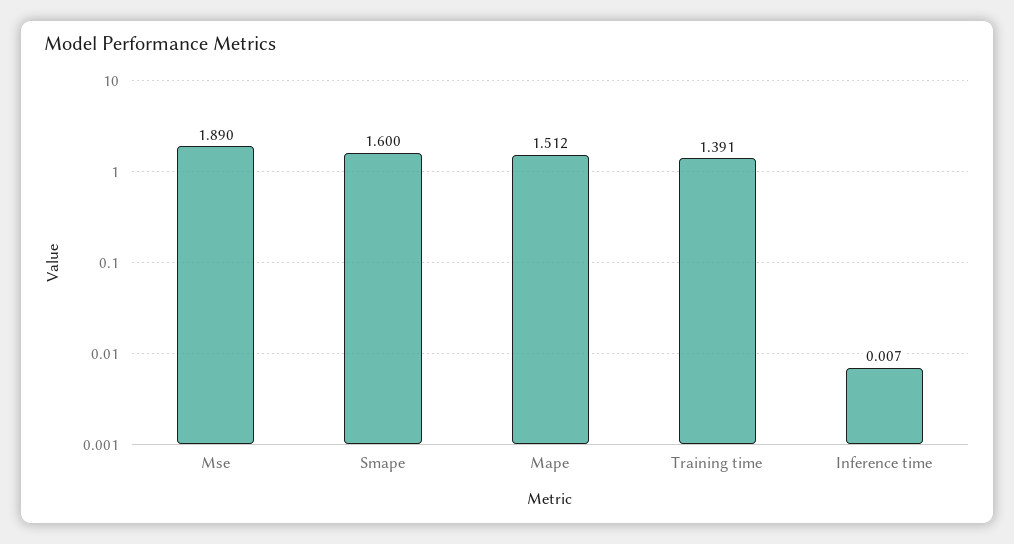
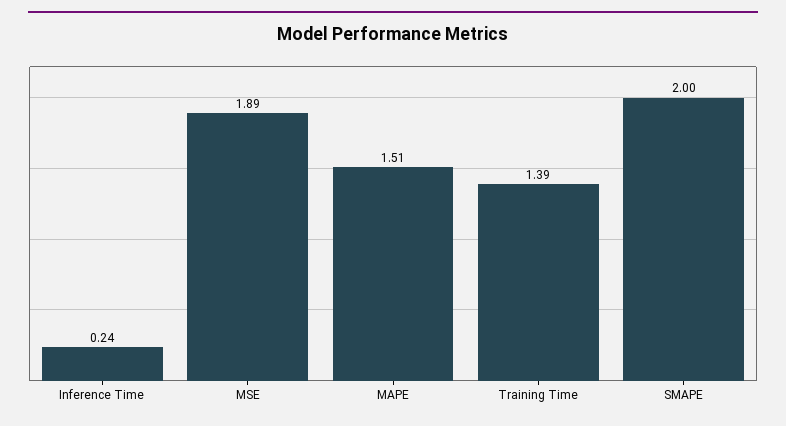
  {
    "Mse": 1.89,
-   "Smape": 1.6,
+   "Smape": 2,
    "Mape": 1.512,
    "Training time": 1.391,
-   "Inference time": 0.007
+   "Inference time": 0.24
  }

